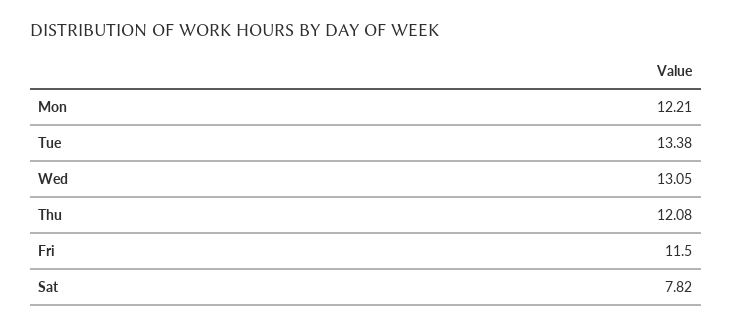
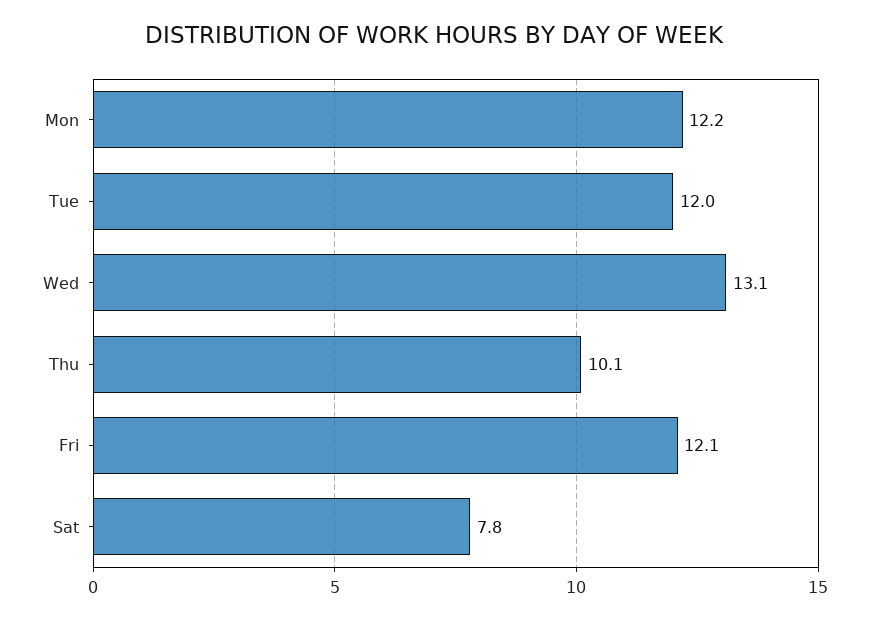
  {
    "Mon": 12.21,
-   "Tue": 13.38,
+   "Tue": 12,
    "Wed": 13.05,
-   "Thu": 12.08,
+   "Thu": 10.1,
-   "Fri": 11.5,
+   "Fri": 12.1,
    "Sat": 7.82
  }

